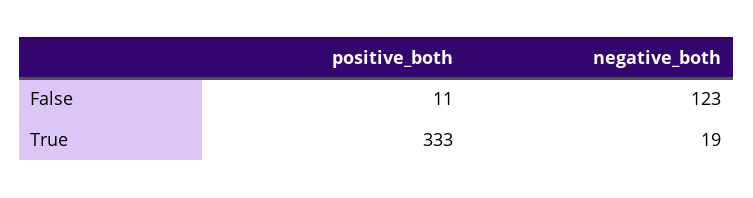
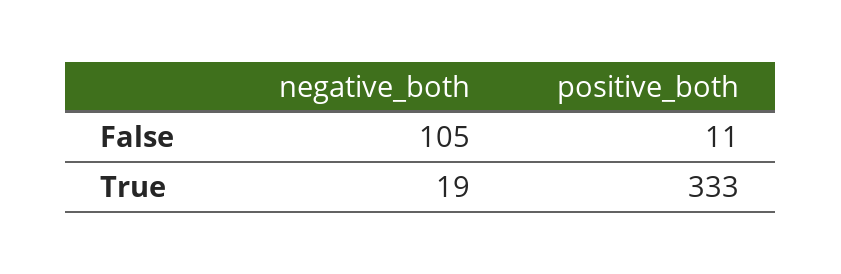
  {
    "positive_both": {
      "False": 11,
      "True": 333
    },
    "negative_both": {
-     "False": 123,
+     "False": 105,
      "True": 19
    }
  }

